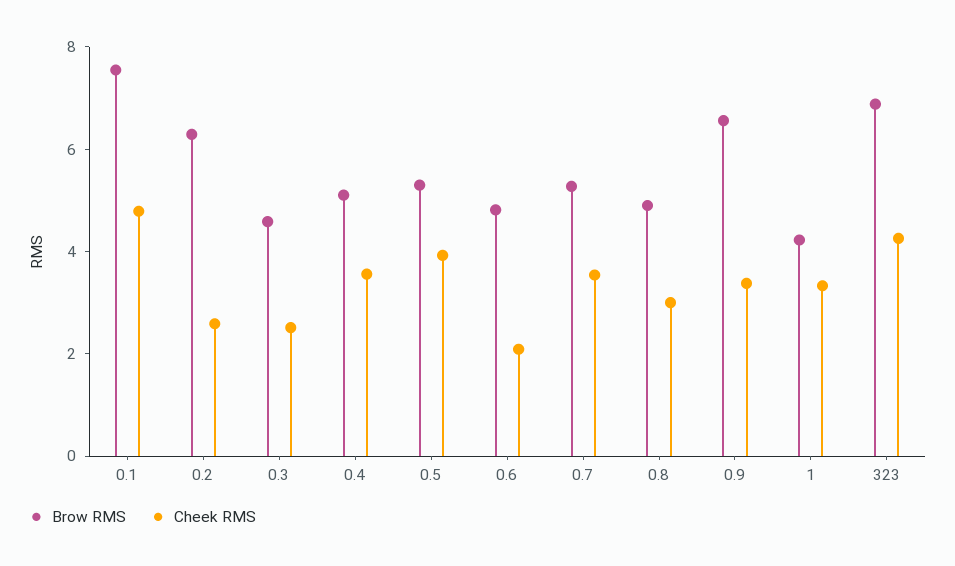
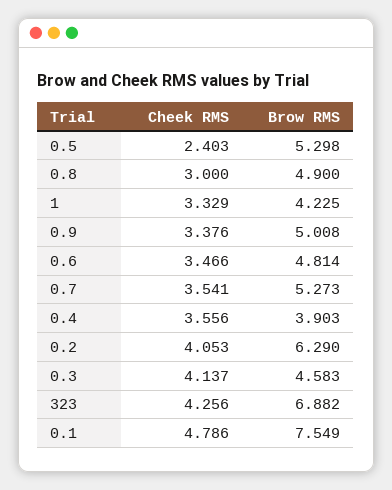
  {
    "Brow RMS": {
      "0.1": 7.549,
      "0.2": 6.29,
      "0.3": 4.583,
-     "0.4": 5,
+     "0.4": 3.903,
      "0.5": 5.298,
      "0.6": 4.814,
      "0.7": 5.273,
      "0.8": 4.9,
-     "0.9": 6.5,
+     "0.9": 5.008,
      "1": 4.225,
      "323": 6.882
    },
    "Cheek RMS": {
      "0.1": 4.786,
-     "0.2": 2.5,
+     "0.2": 4.053,
-     "0.3": 2.5,
+     "0.3": 4.137,
      "0.4": 3.556,
-     "0.5": 4,
+     "0.5": 2.403,
-     "0.6": 2,
+     "0.6": 3.466,
      "0.7": 3.541,
      "0.8": 3,
      "0.9": 3.376,
      "1": 3.329,
      "323": 4.256
    }
  }

